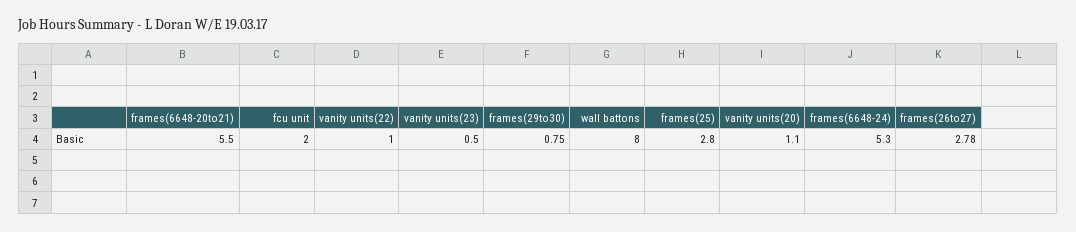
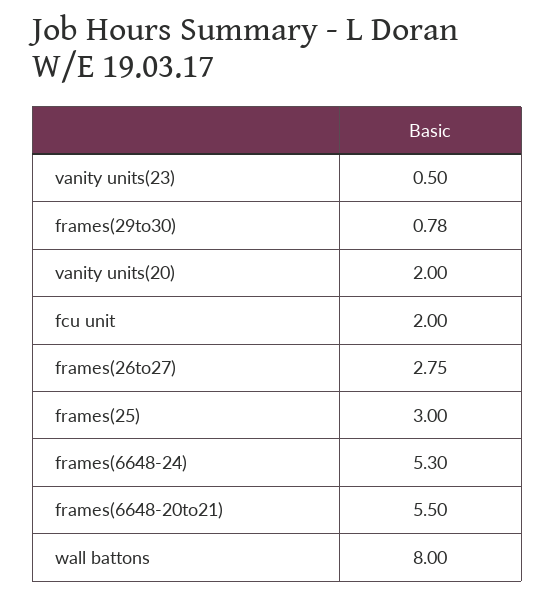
  {
    "frames(6648-20to21)": 5.5,
    "fcu unit": 2,
-   "vanity units(22)": 1,
    "vanity units(23)": 0.5,
-   "frames(29to30)": 0.75,
+   "frames(29to30)": 0.78,
    "wall battons": 8,
-   "frames(25)": 2.8,
+   "frames(25)": 3,
-   "vanity units(20)": 1.1,
+   "vanity units(20)": 2,
    "frames(6648-24)": 5.3,
-   "frames(26to27)": 2.78
+   "frames(26to27)": 2.75
  }

